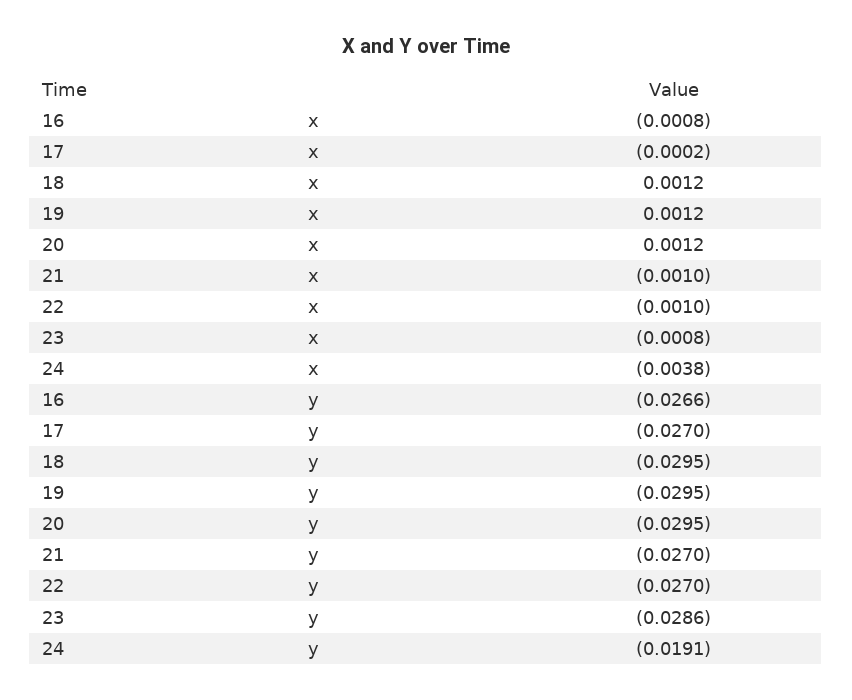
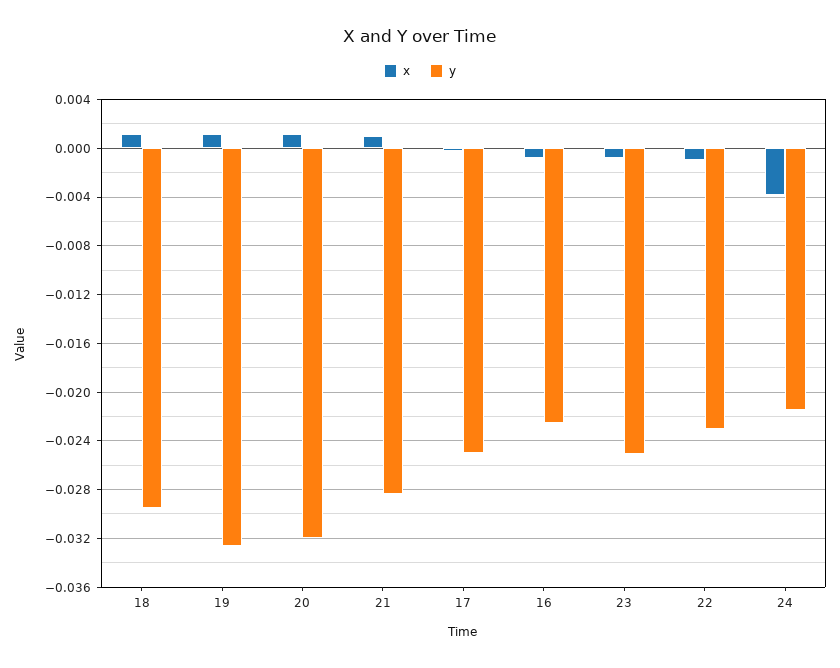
  {
    "x": {
      "16": -0.0008,
      "17": -0.0002,
      "18": 0.0012,
      "19": 0.0012,
      "20": 0.0012,
-     "21": -0.001,
+     "21": 0.001,
      "22": -0.001,
      "23": -0.0008,
      "24": -0.0038
    },
    "y": {
-     "16": -0.0266,
+     "16": -0.0225,
-     "17": -0.027,
+     "17": -0.025,
      "18": -0.0295,
-     "19": -0.0295,
+     "19": -0.0325,
-     "20": -0.0295,
+     "20": -0.032,
-     "21": -0.027,
+     "21": -0.0285,
-     "22": -0.027,
+     "22": -0.023,
-     "23": -0.0286,
+     "23": -0.025,
-     "24": -0.0191
+     "24": -0.0215
    }
  }

